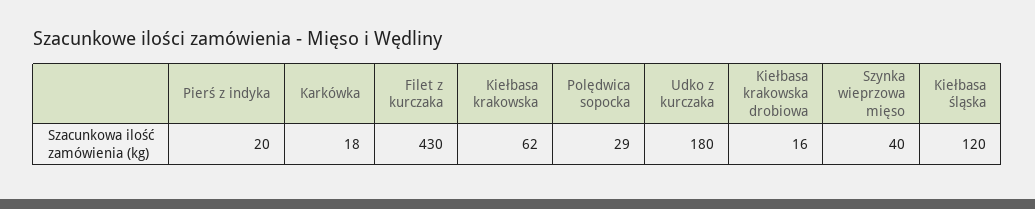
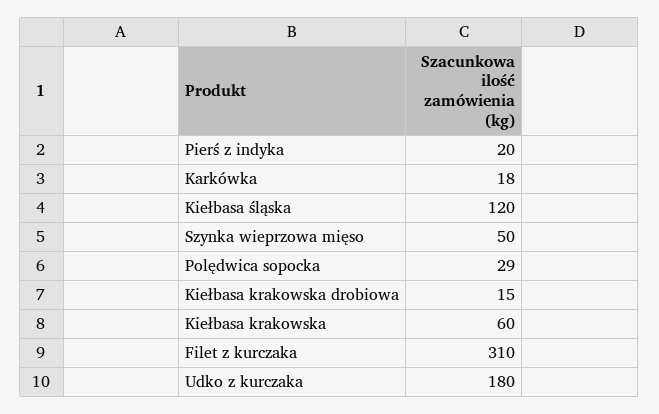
  {
    "Pierś z indyka": 20,
    "Karkówka": 18,
-   "Filet z kurczaka": 430,
+   "Filet z kurczaka": 310,
-   "Kiełbasa krakowska": 62,
+   "Kiełbasa krakowska": 60,
    "Polędwica sopocka": 29,
    "Udko z kurczaka": 180,
-   "Kiełbasa krakowska drobiowa": 16,
+   "Kiełbasa krakowska drobiowa": 15,
-   "Szynka wieprzowa mięso": 40,
+   "Szynka wieprzowa mięso": 50,
    "Kiełbasa śląska": 120
  }

